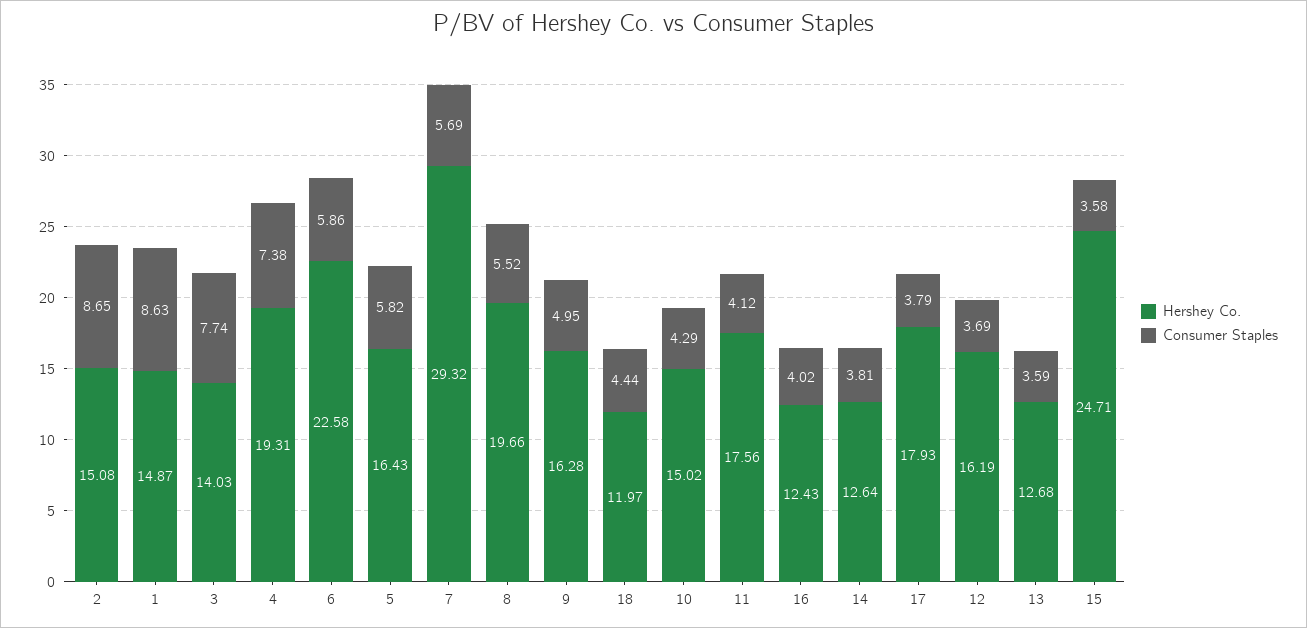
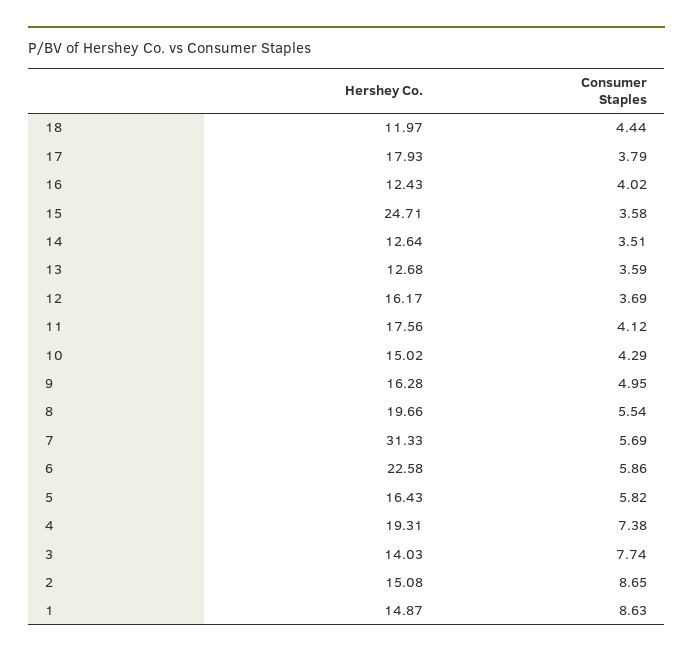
  {
    "Hershey Co.": {
      "2": 15.08,
      "1": 14.87,
      "3": 14.03,
      "4": 19.31,
      "6": 22.58,
      "5": 16.43,
-     "7": 29.32,
+     "7": 31.33,
      "8": 19.66,
      "9": 16.28,
      "18": 11.97,
      "10": 15.02,
      "11": 17.56,
      "16": 12.43,
      "14": 12.64,
      "17": 17.93,
-     "12": 16.19,
+     "12": 16.17,
      "13": 12.68,
      "15": 24.71
    },
    "Consumer Staples": {
      "2": 8.65,
      "1": 8.63,
      "3": 7.74,
      "4": 7.38,
      "6": 5.86,
      "5": 5.82,
      "7": 5.69,
-     "8": 5.52,
+     "8": 5.54,
      "9": 4.95,
      "18": 4.44,
      "10": 4.29,
      "11": 4.12,
      "16": 4.02,
-     "14": 3.81,
+     "14": 3.51,
      "17": 3.79,
      "12": 3.69,
      "13": 3.59,
      "15": 3.58
    }
  }

